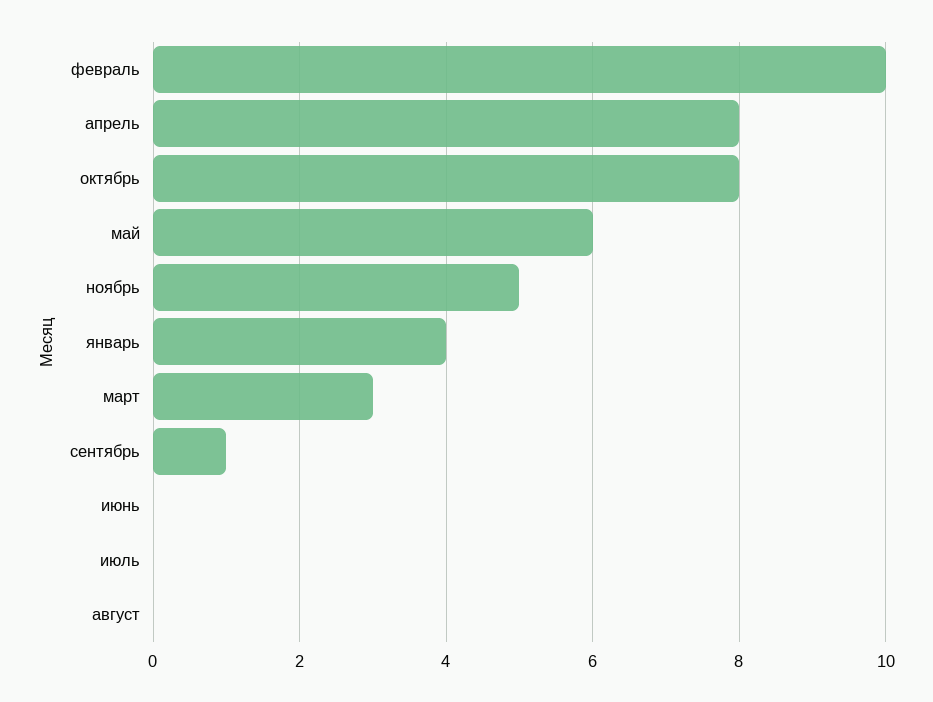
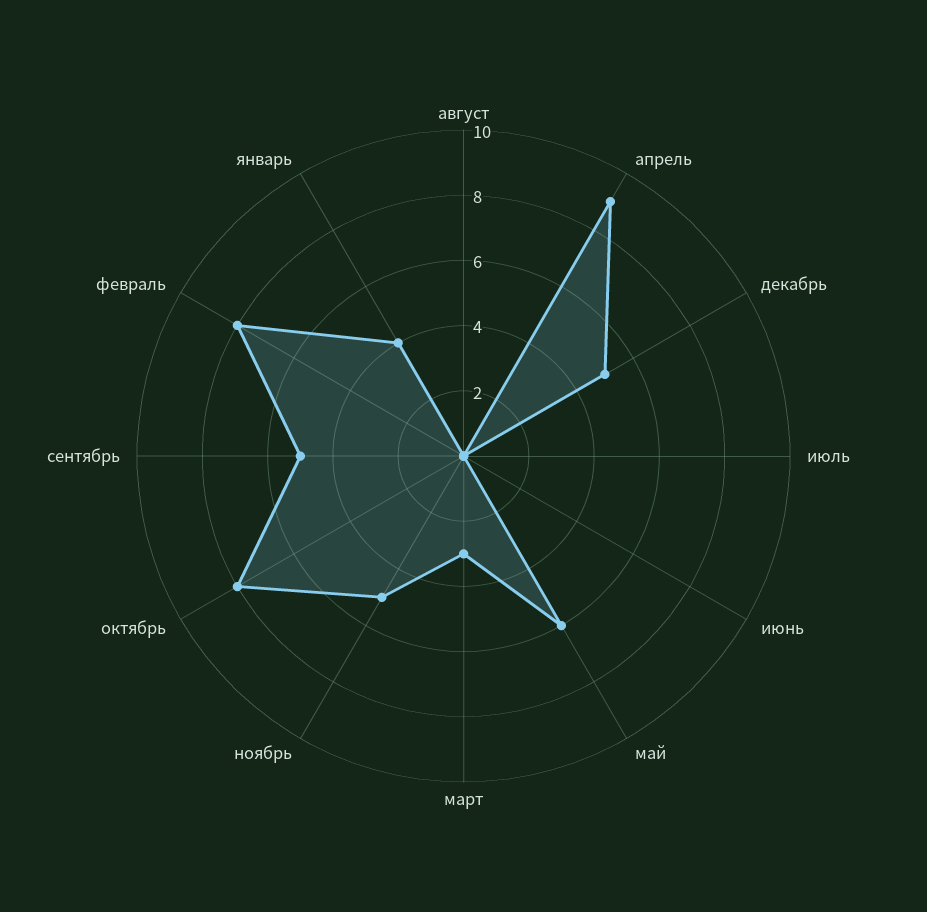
  {
-   "февраль": 10,
+   "февраль": 8,
-   "апрель": 8,
+   "апрель": 9,
    "октябрь": 8,
    "май": 6,
    "ноябрь": 5,
    "январь": 4,
    "март": 3,
-   "сентябрь": 1,
+   "сентябрь": 5,
    "июнь": 0,
    "июль": 0,
-   "август": 0
+   "август": 0,
+   "декабрь": 5
  }

